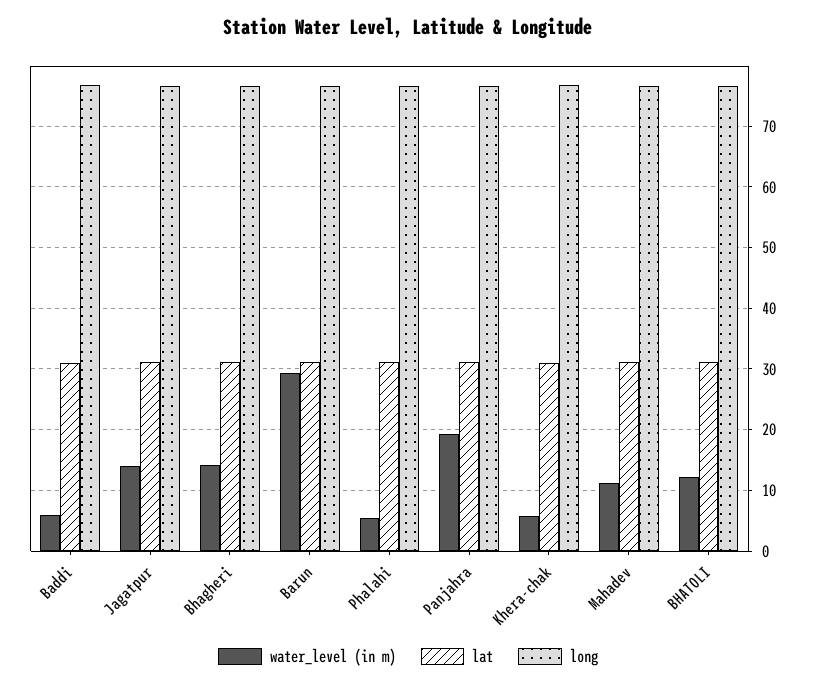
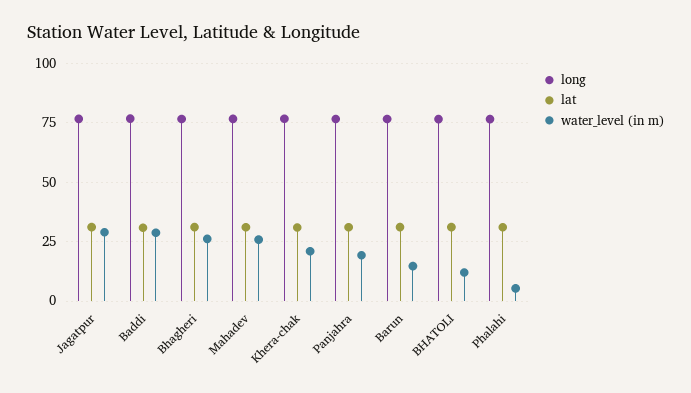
  {
    "water_level (in m)": {
-     "Baddi": 6,
+     "Baddi": 30,
-     "Jagatpur": 14,
+     "Jagatpur": 30,
-     "Bhagheri": 14,
+     "Bhagheri": 25,
-     "Barun": 29,
+     "Barun": 15,
      "Phalahi": 5,
      "Panjahra": 19,
-     "Khera-chak": 6,
+     "Khera-chak": 20,
-     "Mahadev": 11,
+     "Mahadev": 25,
      "BHATOLI": 12
    },
    "lat": {
      "Baddi": 31,
      "Jagatpur": 31,
      "Bhagheri": 31,
      "Barun": 31,
      "Phalahi": 31,
      "Panjahra": 31,
      "Khera-chak": 31,
      "Mahadev": 31,
      "BHATOLI": 31
    },
    "long": {
      "Baddi": 77,
      "Jagatpur": 77,
      "Bhagheri": 77,
      "Barun": 77,
      "Phalahi": 77,
      "Panjahra": 77,
      "Khera-chak": 77,
      "Mahadev": 77,
      "BHATOLI": 77
    }
  }

